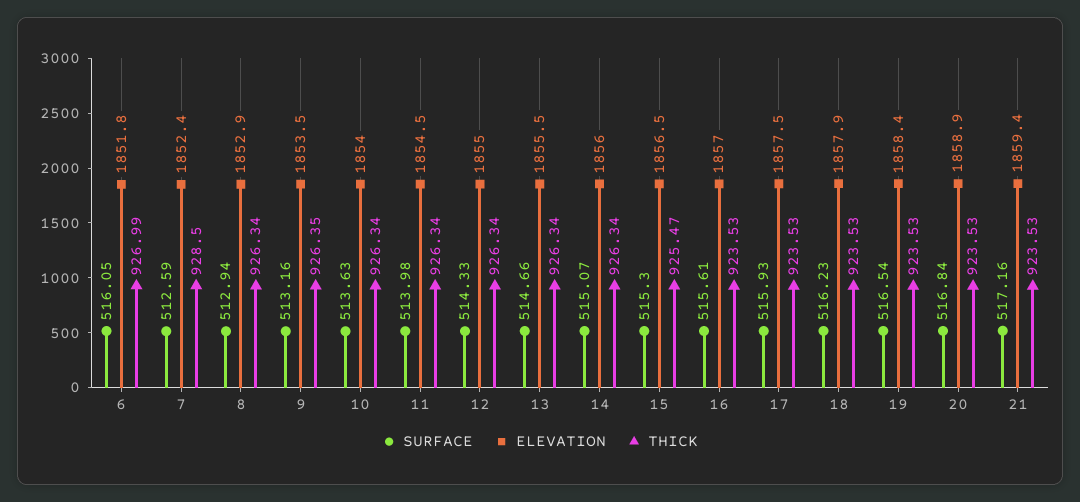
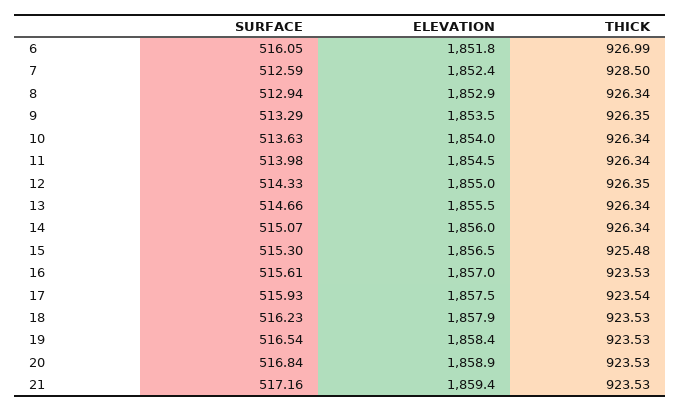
  {
    "SURFACE": {
      "6": 516.05,
      "7": 512.59,
      "8": 512.94,
-     "9": 513.16,
+     "9": 513.29,
      "10": 513.63,
      "11": 513.98,
      "12": 514.33,
      "13": 514.66,
      "14": 515.07,
      "15": 515.3,
      "16": 515.61,
      "17": 515.93,
      "18": 516.23,
      "19": 516.54,
      "20": 516.84,
      "21": 517.16
    },
    "ELEVATION": {
      "6": 1851.8,
      "7": 1852.4,
      "8": 1852.9,
      "9": 1853.5,
      "10": 1854,
      "11": 1854.5,
      "12": 1855,
      "13": 1855.5,
      "14": 1856,
      "15": 1856.5,
      "16": 1857,
      "17": 1857.5,
      "18": 1857.9,
      "19": 1858.4,
      "20": 1858.9,
      "21": 1859.4
    },
    "THICK": {
      "6": 926.99,
      "7": 928.5,
      "8": 926.34,
      "9": 926.35,
      "10": 926.34,
      "11": 926.34,
-     "12": 926.34,
+     "12": 926.35,
      "13": 926.34,
      "14": 926.34,
-     "15": 925.47,
+     "15": 925.48,
      "16": 923.53,
-     "17": 923.53,
+     "17": 923.54,
      "18": 923.53,
      "19": 923.53,
      "20": 923.53,
      "21": 923.53
    }
  }

